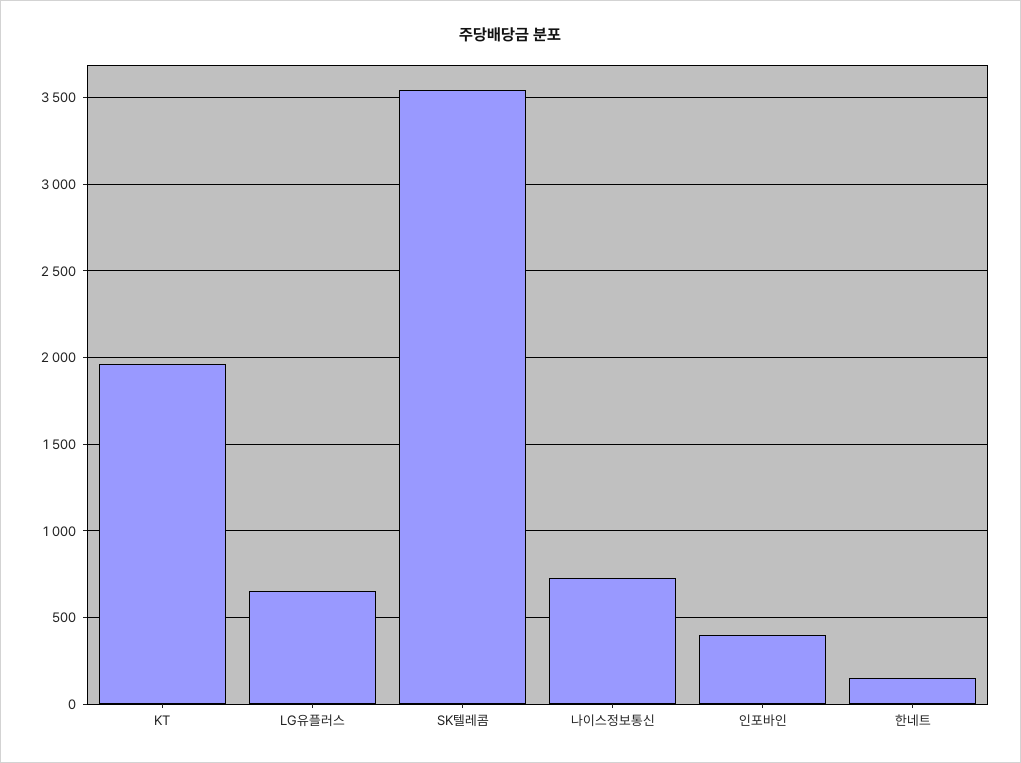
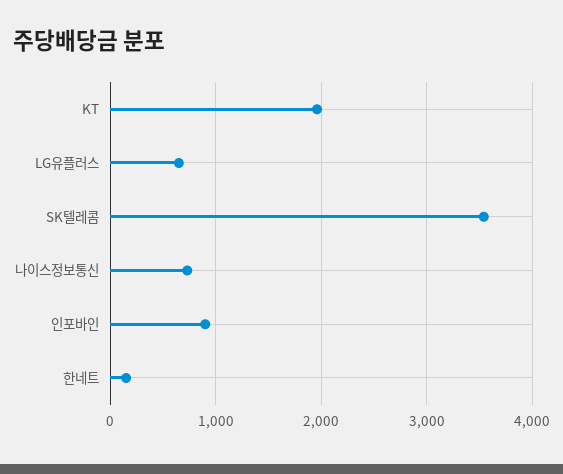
  {
    "KT": 1950,
    "LG유플러스": 650,
    "SK텔레콤": 3550,
    "나이스정보통신": 750,
-   "인포바인": 400,
+   "인포바인": 900,
    "한네트": 150
  }

